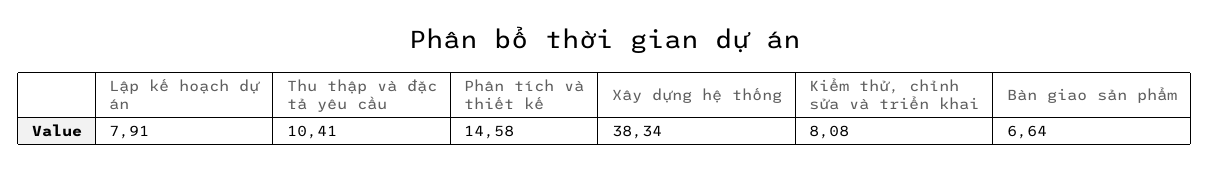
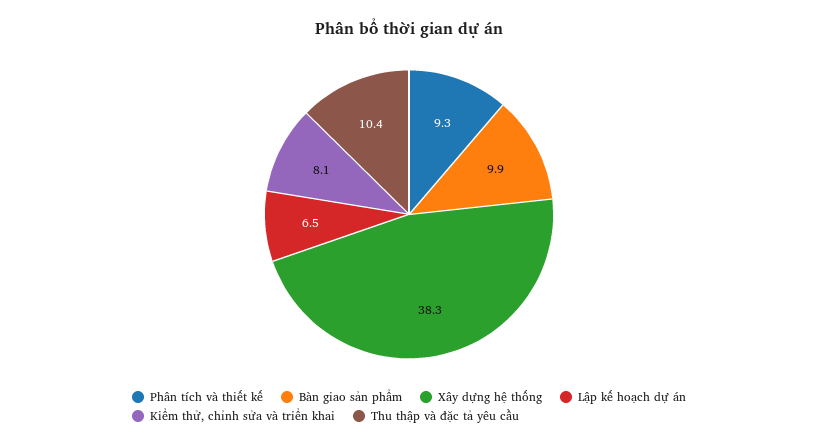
  {
-   "Lập kế hoạch dự án": 7.91,
+   "Lập kế hoạch dự án": 6.5,
    "Thu thập và đặc tả yêu cầu": 10.41,
-   "Phân tích và thiết kế": 14.58,
+   "Phân tích và thiết kế": 9.3,
    "Xây dựng hệ thống": 38.34,
    "Kiểm thử, chỉnh sửa và triển khai": 8.08,
-   "Bàn giao sản phẩm": 6.64
+   "Bàn giao sản phẩm": 9.9
  }

